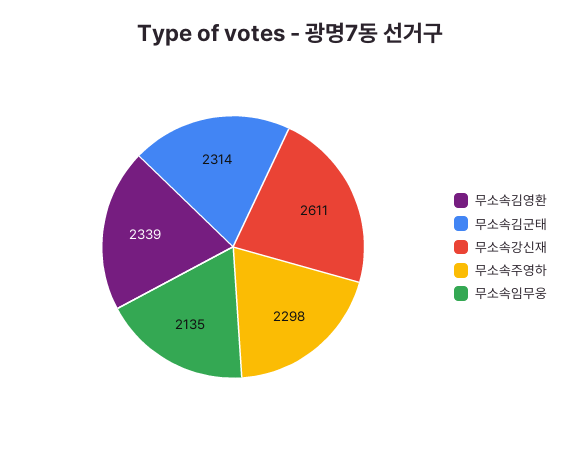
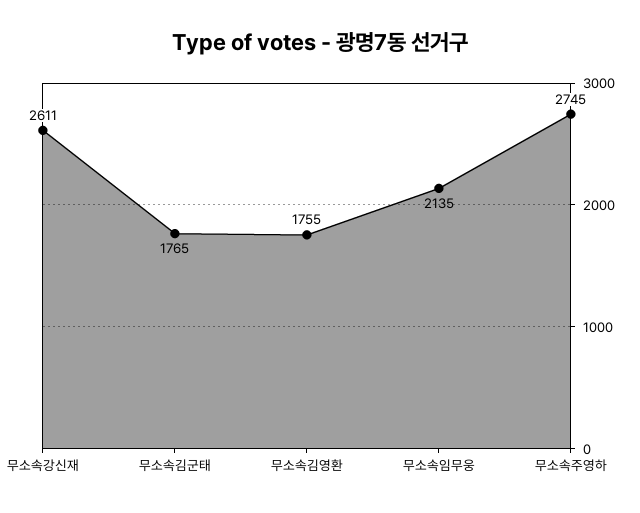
  {
-   "무소속김영환": 2339,
+   "무소속김영환": 1755,
-   "무소속김군태": 2314,
+   "무소속김군태": 1765,
    "무소속강신재": 2611,
-   "무소속주영하": 2298,
+   "무소속주영하": 2745,
    "무소속임무웅": 2135
  }

